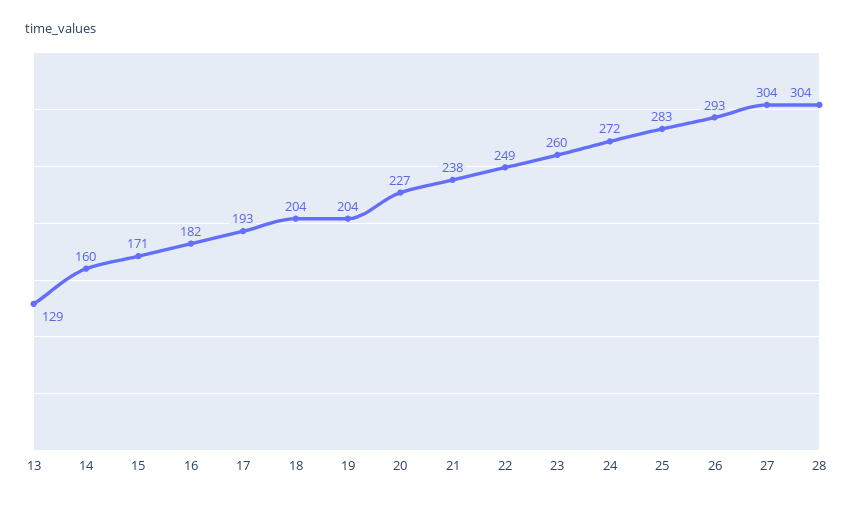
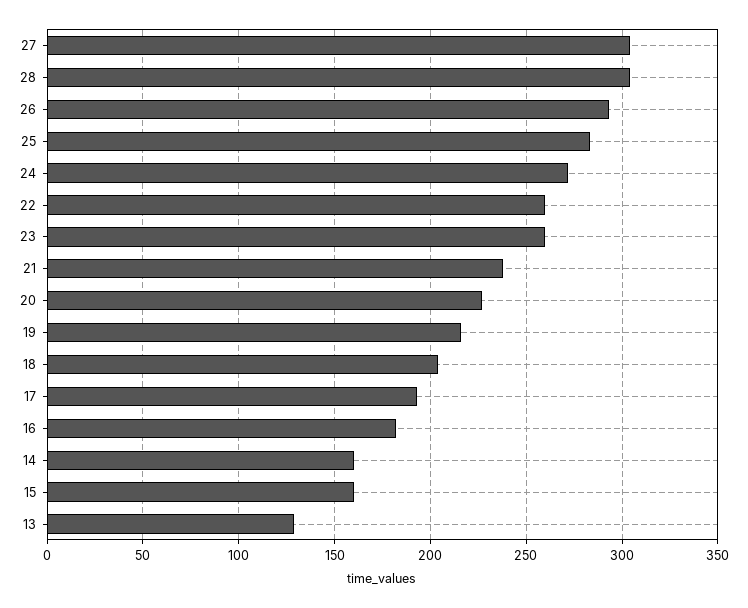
  {
    "13": 129,
    "14": 160,
-   "15": 171,
+   "15": 160,
    "16": 182,
    "17": 193,
    "18": 204,
-   "19": 204,
+   "19": 215,
    "20": 227,
    "21": 238,
-   "22": 249,
+   "22": 260,
    "23": 260,
    "24": 272,
    "25": 283,
    "26": 293,
    "27": 304,
    "28": 304
  }

